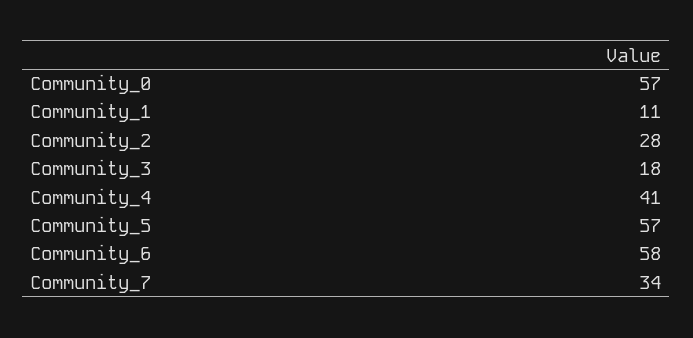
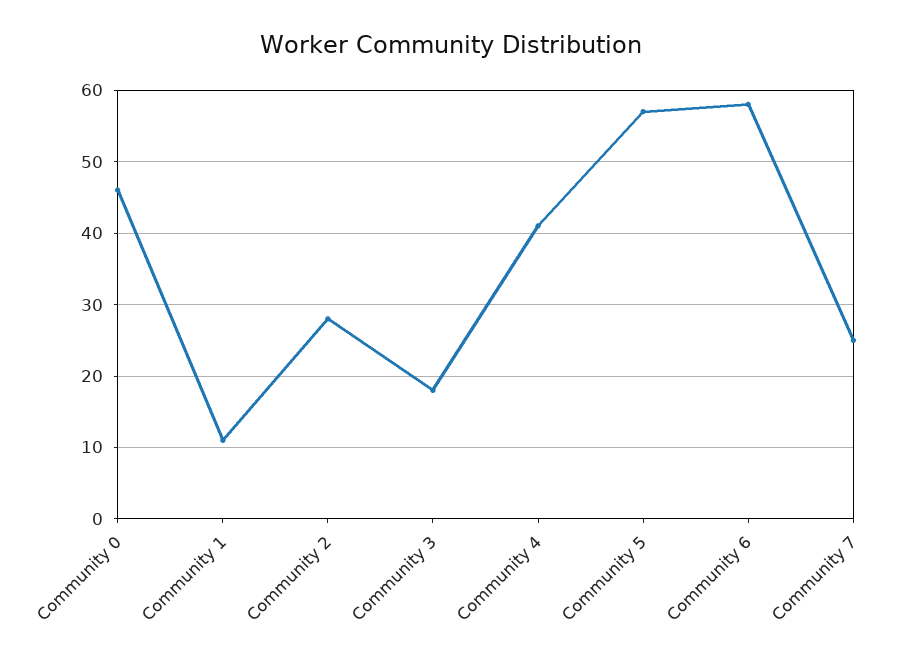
  {
-   "Community_0": 57,
+   "Community_0": 46,
    "Community_1": 11,
    "Community_2": 28,
    "Community_3": 18,
    "Community_4": 41,
    "Community_5": 57,
    "Community_6": 58,
-   "Community_7": 34
+   "Community_7": 25
  }

